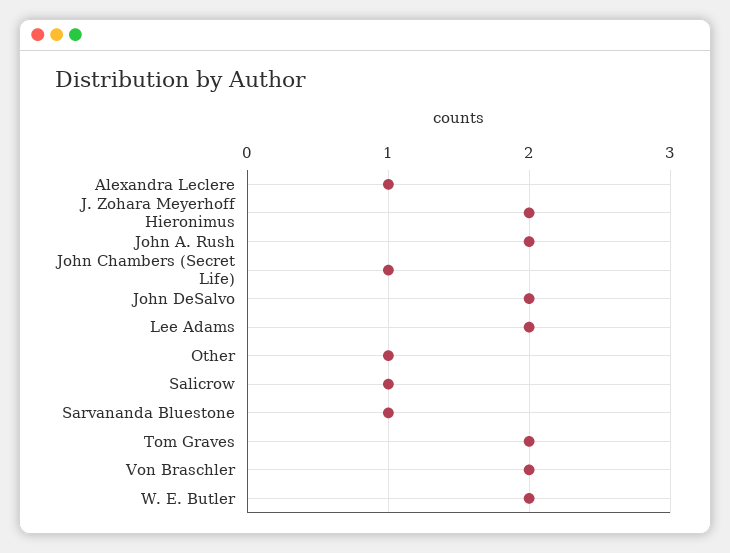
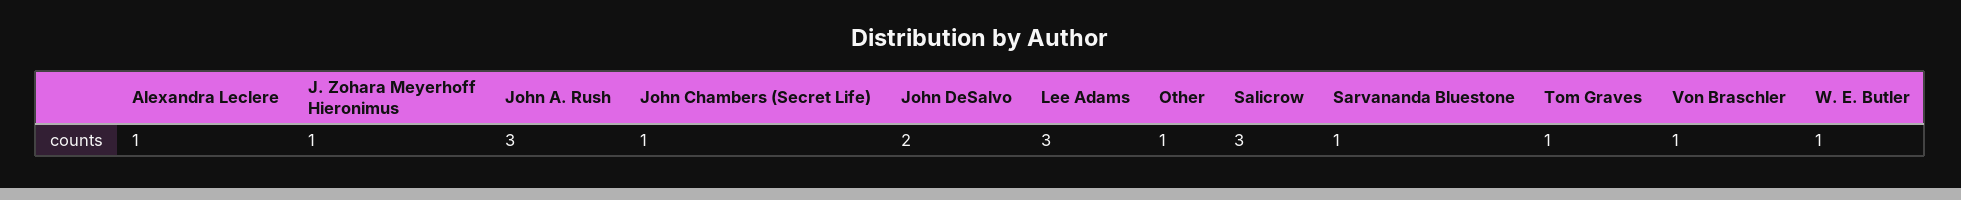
  {
    "Alexandra Leclere": 1,
-   "J. Zohara Meyerhoff Hieronimus": 2,
+   "J. Zohara Meyerhoff Hieronimus": 1,
-   "John A. Rush": 2,
+   "John A. Rush": 3,
    "John Chambers (Secret Life)": 1,
    "John DeSalvo": 2,
-   "Lee Adams": 2,
+   "Lee Adams": 3,
    "Other": 1,
-   "Salicrow": 1,
+   "Salicrow": 3,
    "Sarvananda Bluestone": 1,
-   "Tom Graves": 2,
+   "Tom Graves": 1,
-   "Von Braschler": 2,
+   "Von Braschler": 1,
-   "W. E. Butler": 2
+   "W. E. Butler": 1
  }

